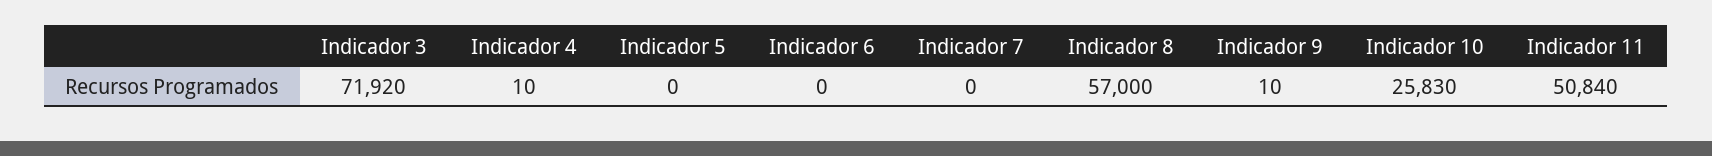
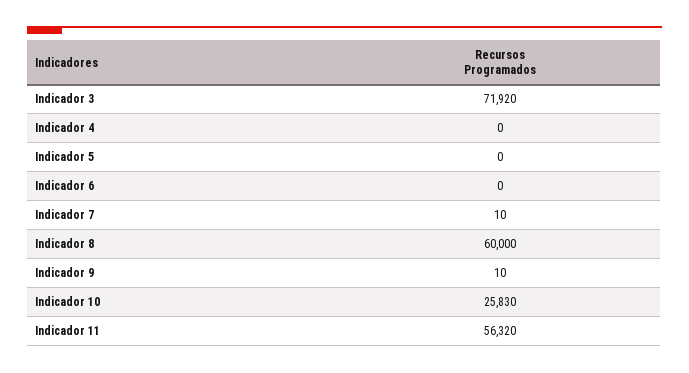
  {
    "Indicador 3": 71920,
-   "Indicador 4": 10,
+   "Indicador 4": 0,
    "Indicador 5": 0,
    "Indicador 6": 0,
-   "Indicador 7": 0,
+   "Indicador 7": 10,
-   "Indicador 8": 57000,
+   "Indicador 8": 60000,
    "Indicador 9": 10,
    "Indicador 10": 25830,
-   "Indicador 11": 50840
+   "Indicador 11": 56320
  }

